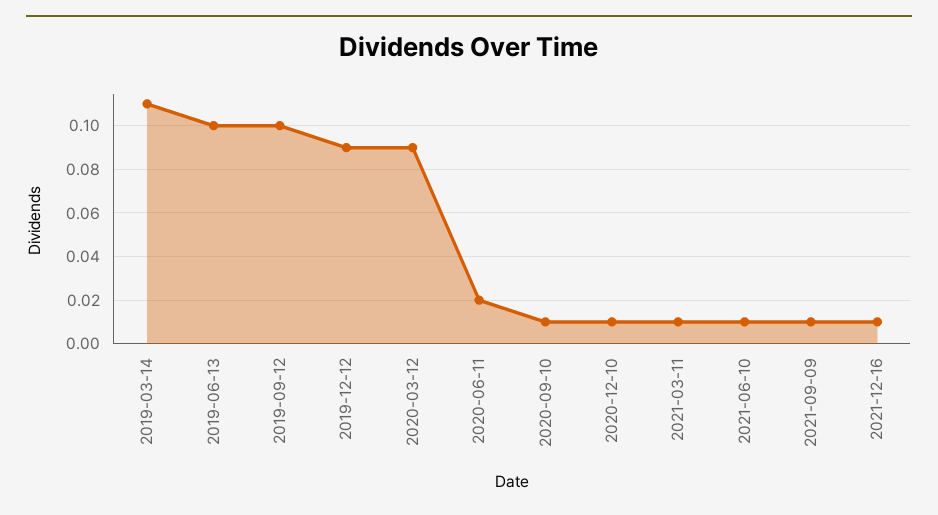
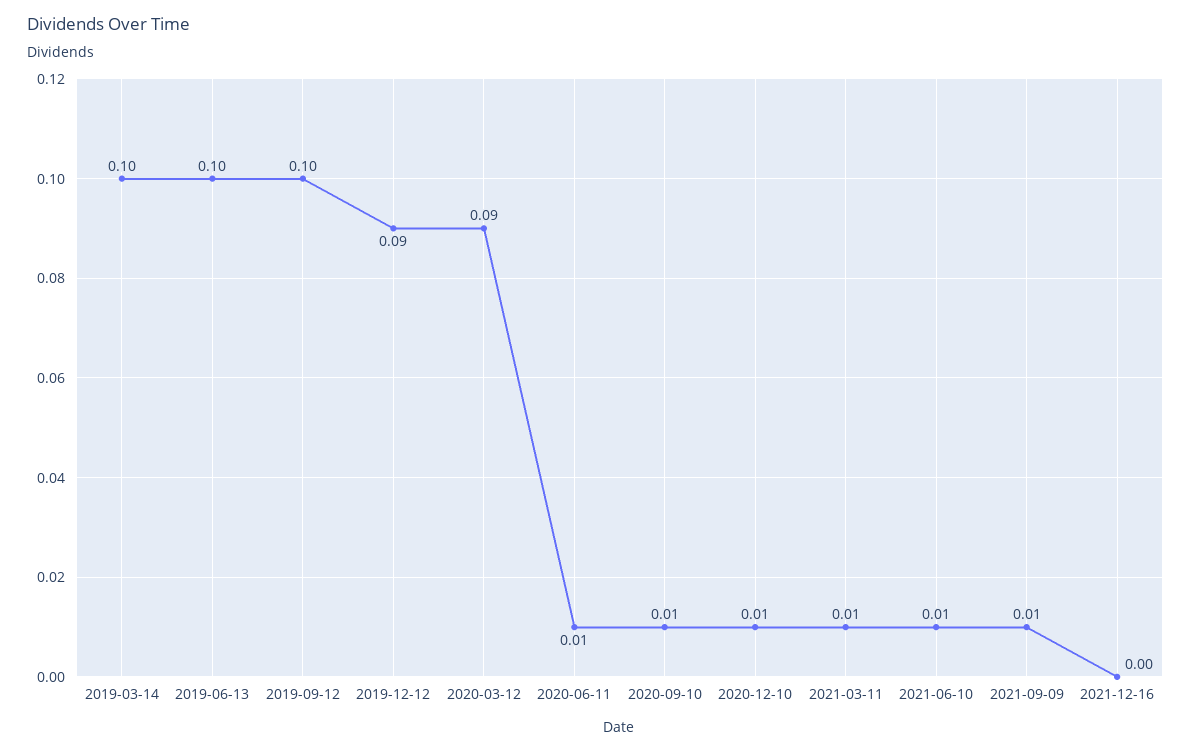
  {
-   "2019-03-14": 0.11,
+   "2019-03-14": 0.1,
    "2019-06-13": 0.1,
    "2019-09-12": 0.1,
    "2019-12-12": 0.09,
    "2020-03-12": 0.09,
-   "2020-06-11": 0.02,
+   "2020-06-11": 0.01,
    "2020-09-10": 0.01,
    "2020-12-10": 0.01,
    "2021-03-11": 0.01,
    "2021-06-10": 0.01,
    "2021-09-09": 0.01,
-   "2021-12-16": 0.01
+   "2021-12-16": 0
  }

